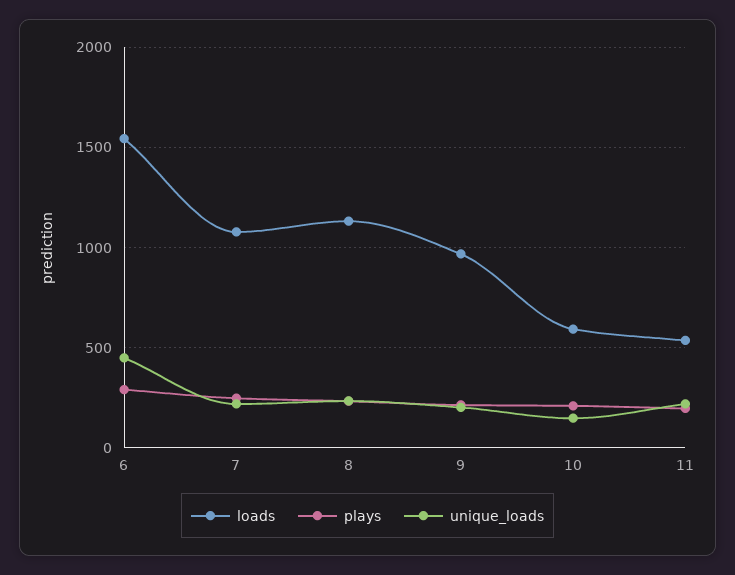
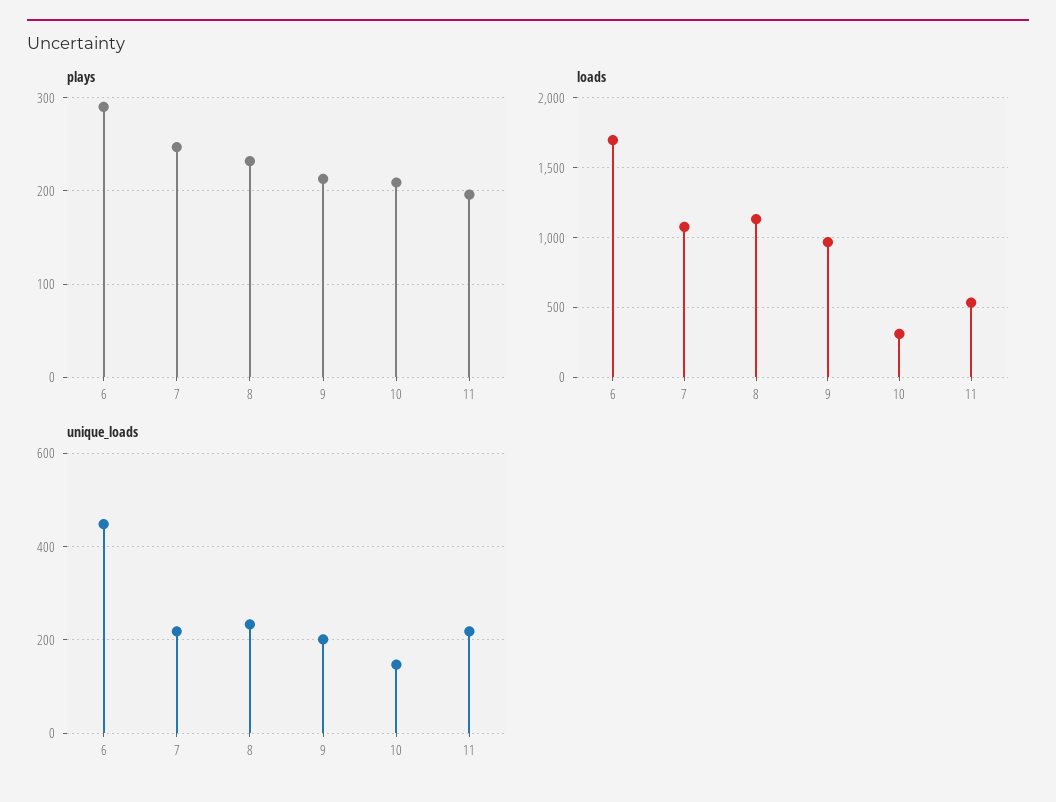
  {
    "loads": {
-     "6": 1550,
+     "6": 1700,
      "7": 1100,
      "8": 1150,
      "9": 950,
-     "10": 600,
+     "10": 300,
      "11": 550
    },
    "plays": {
      "6": 290,
      "7": 250,
      "8": 230,
      "9": 210,
      "10": 210,
      "11": 200
    },
    "unique_loads": {
      "6": 440,
      "7": 220,
      "8": 240,
      "9": 200,
      "10": 140,
      "11": 220
    }
  }

